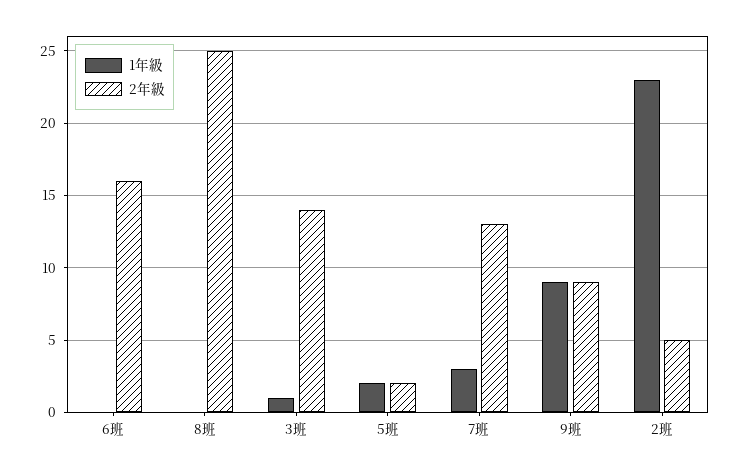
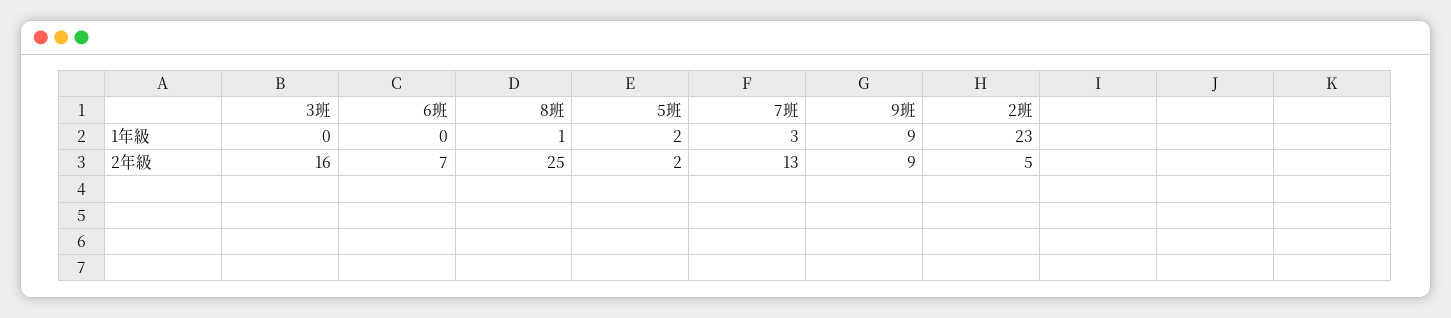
  {
    "1年級": {
      "6班": 0,
-     "8班": 0,
+     "8班": 1,
-     "3班": 1,
+     "3班": 0,
      "5班": 2,
      "7班": 3,
      "9班": 9,
      "2班": 23
    },
    "2年級": {
-     "6班": 16,
+     "6班": 7,
      "8班": 25,
-     "3班": 14,
+     "3班": 16,
      "5班": 2,
      "7班": 13,
      "9班": 9,
      "2班": 5
    }
  }

